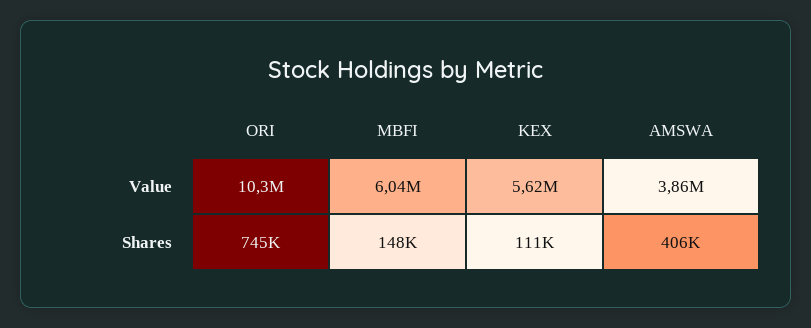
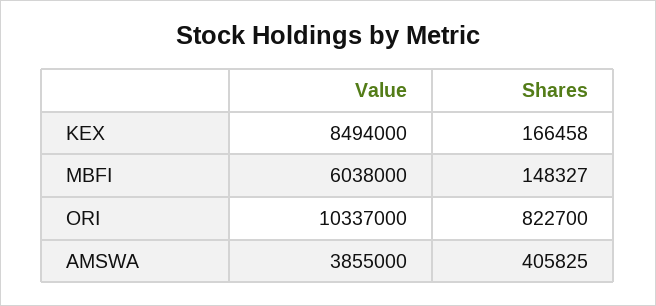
  {
    "ORI": {
      "Value": 10337000,
-     "Shares": 745000
+     "Shares": 822700
    },
    "MBFI": {
      "Value": 6038000,
      "Shares": 148327
    },
    "KEX": {
-     "Value": 5620000,
+     "Value": 8494000,
-     "Shares": 111000
+     "Shares": 166458
    },
    "AMSWA": {
      "Value": 3855000,
      "Shares": 405825
    }
  }

